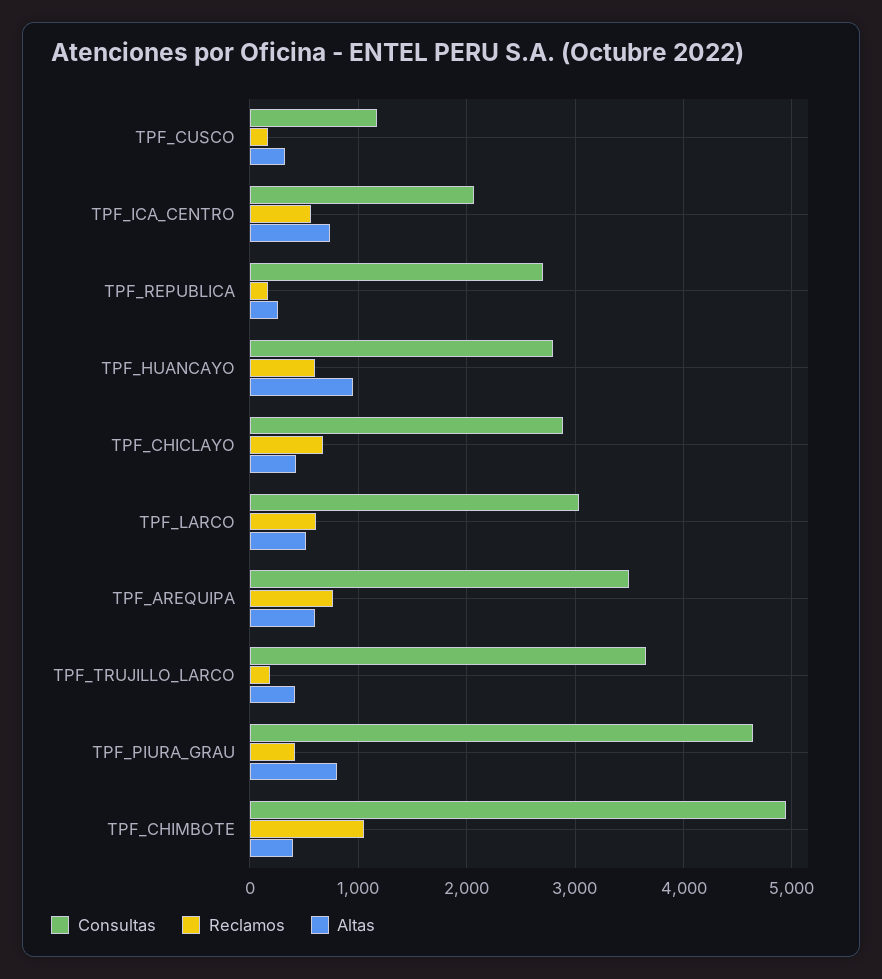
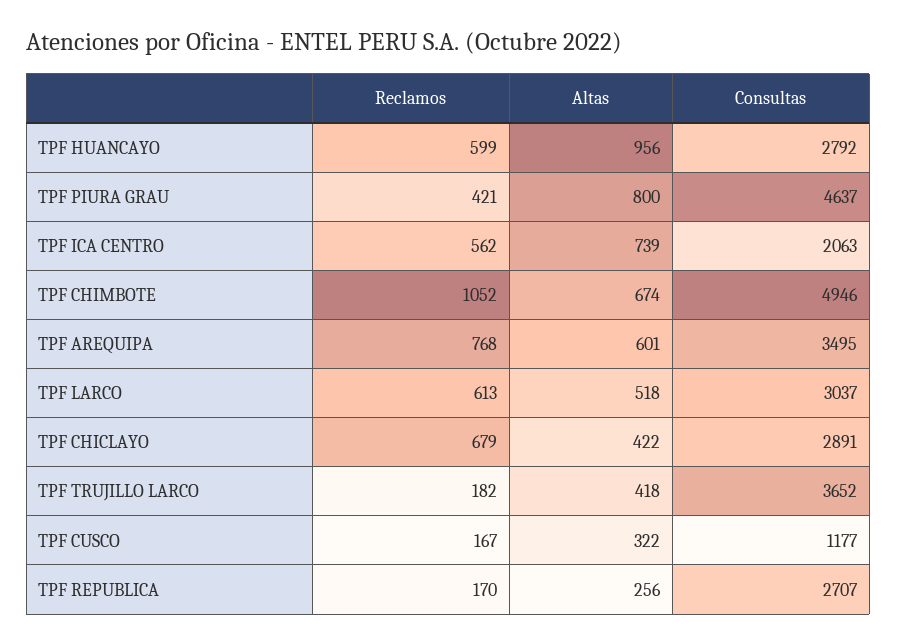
  {
    "Consultas": {
      "TPF_CUSCO": 1177,
      "TPF_ICA_CENTRO": 2063,
      "TPF_REPUBLICA": 2707,
      "TPF_HUANCAYO": 2792,
      "TPF_CHICLAYO": 2891,
      "TPF_LARCO": 3037,
      "TPF_AREQUIPA": 3495,
      "TPF_TRUJILLO_LARCO": 3652,
      "TPF_PIURA_GRAU": 4637,
      "TPF_CHIMBOTE": 4946
    },
    "Reclamos": {
      "TPF_CUSCO": 167,
      "TPF_ICA_CENTRO": 562,
      "TPF_REPUBLICA": 170,
      "TPF_HUANCAYO": 599,
      "TPF_CHICLAYO": 679,
      "TPF_LARCO": 613,
      "TPF_AREQUIPA": 768,
      "TPF_TRUJILLO_LARCO": 182,
      "TPF_PIURA_GRAU": 421,
      "TPF_CHIMBOTE": 1052
    },
    "Altas": {
      "TPF_CUSCO": 322,
      "TPF_ICA_CENTRO": 739,
      "TPF_REPUBLICA": 256,
      "TPF_HUANCAYO": 956,
      "TPF_CHICLAYO": 422,
      "TPF_LARCO": 518,
      "TPF_AREQUIPA": 601,
      "TPF_TRUJILLO_LARCO": 418,
      "TPF_PIURA_GRAU": 800,
-     "TPF_CHIMBOTE": 400
+     "TPF_CHIMBOTE": 674
    }
  }

